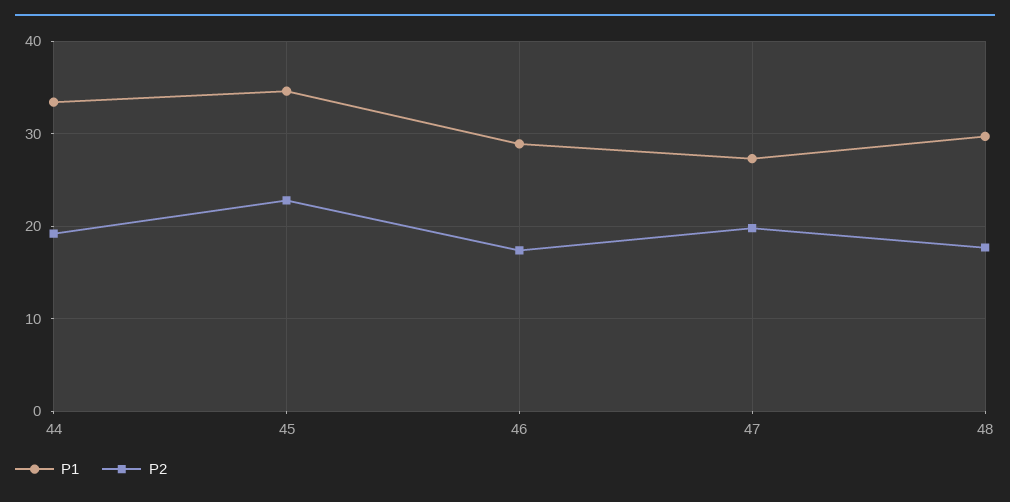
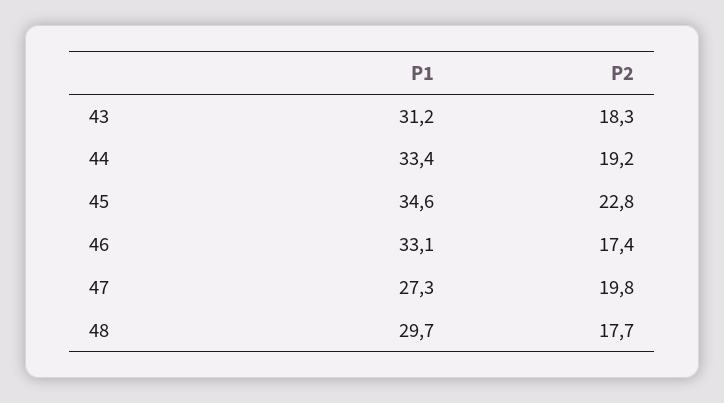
  {
    "P1": {
      "44": 33.4,
      "45": 34.6,
-     "46": 29,
+     "46": 33.1,
      "47": 27.3,
-     "48": 29.7
+     "48": 29.7,
+     "43": 31.2
    },
    "P2": {
      "44": 19.2,
      "45": 22.8,
      "46": 17.4,
      "47": 19.8,
-     "48": 17.7
+     "48": 17.7,
+     "43": 18.3
    }
  }

